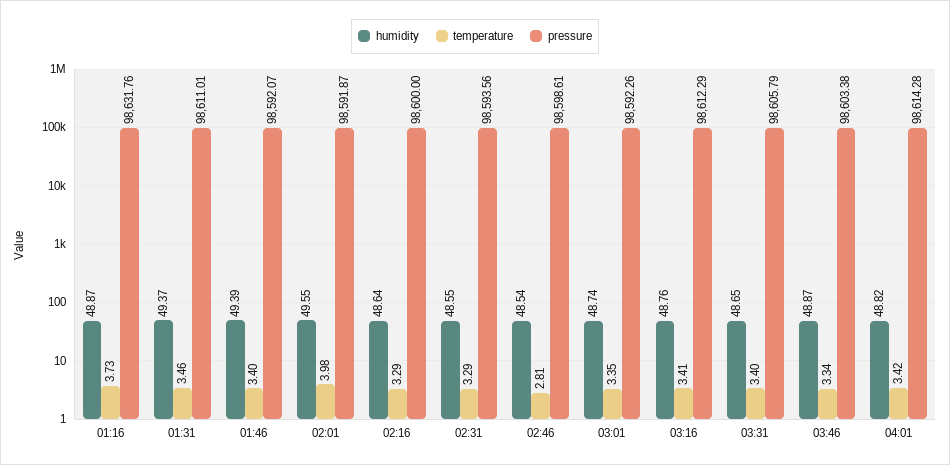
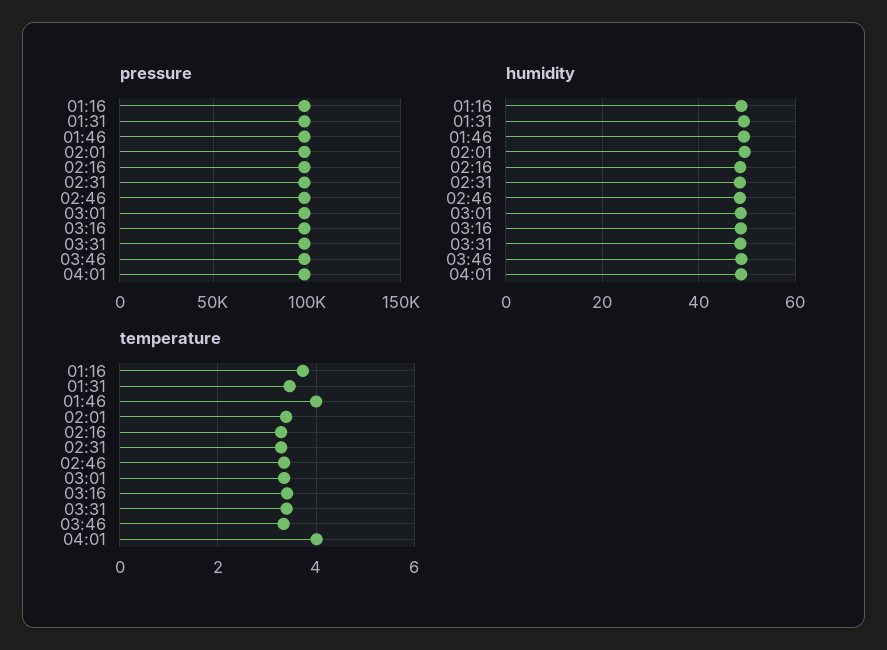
  {
    "humidity": {
      "01:16": 48.87,
      "01:31": 49.37,
      "01:46": 49.39,
      "02:01": 49.55,
      "02:16": 48.64,
      "02:31": 48.55,
      "02:46": 48.54,
      "03:01": 48.74,
      "03:16": 48.76,
      "03:31": 48.65,
      "03:46": 48.87,
      "04:01": 48.82
    },
    "temperature": {
      "01:16": 3.73,
      "01:31": 3.46,
-     "01:46": 3.4,
+     "01:46": 4,
-     "02:01": 3.98,
+     "02:01": 3.4,
      "02:16": 3.29,
      "02:31": 3.29,
-     "02:46": 2.81,
+     "02:46": 3.4,
      "03:01": 3.35,
      "03:16": 3.41,
      "03:31": 3.4,
      "03:46": 3.34,
-     "04:01": 3.42
+     "04:01": 4
    },
    "pressure": {
      "01:16": 98631.76,
      "01:31": 98611.01,
      "01:46": 98592.07,
      "02:01": 98591.87,
      "02:16": 98600,
      "02:31": 98593.56,
      "02:46": 98598.61,
      "03:01": 98592.26,
      "03:16": 98612.29,
      "03:31": 98605.79,
      "03:46": 98603.38,
      "04:01": 98614.28
    }
  }

